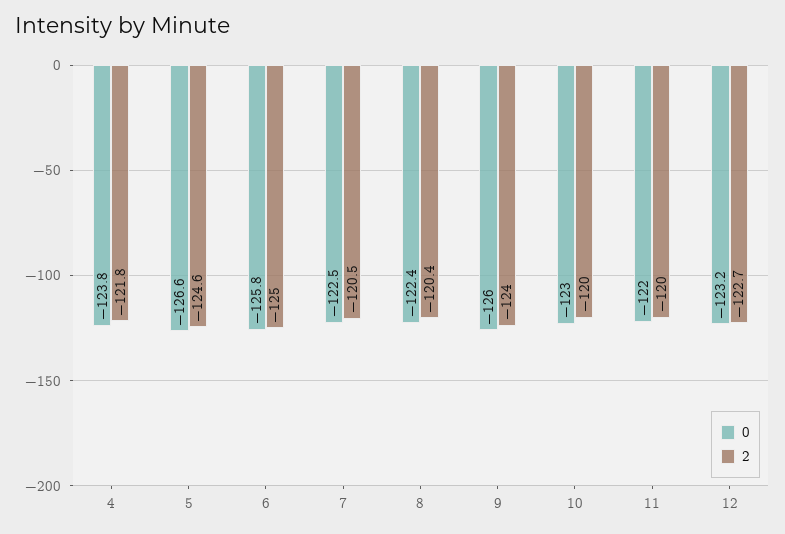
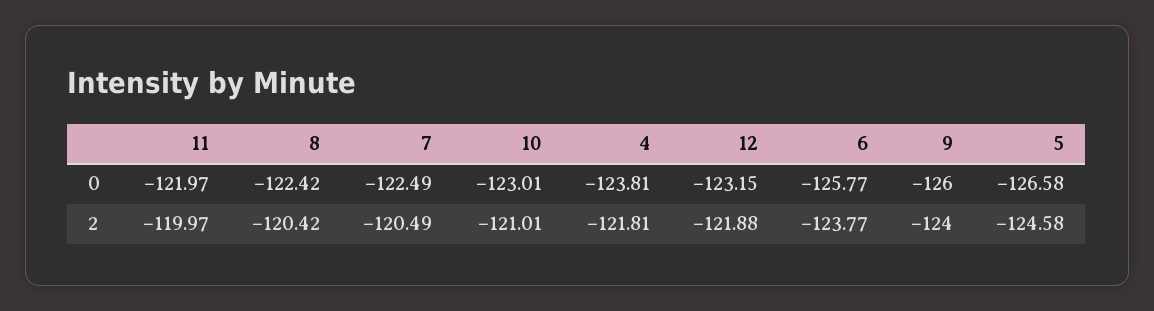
  {
    "0": {
      "4": -123.81,
      "5": -126.58,
      "6": -125.77,
      "7": -122.49,
      "8": -122.42,
      "9": -126,
      "10": -123.01,
      "11": -121.97,
      "12": -123.15
    },
    "2": {
      "4": -121.81,
      "5": -124.58,
-     "6": -125,
+     "6": -123.77,
      "7": -120.49,
      "8": -120.42,
      "9": -124,
-     "10": -120,
+     "10": -121.01,
      "11": -119.97,
-     "12": -122.7
+     "12": -121.88
    }
  }

